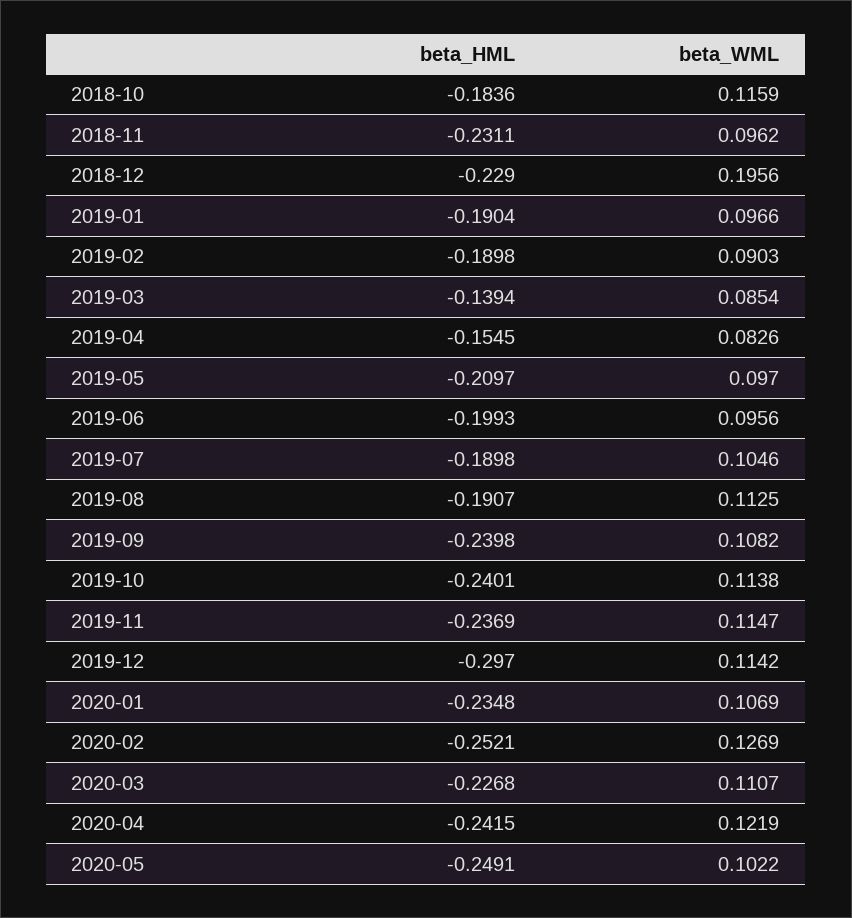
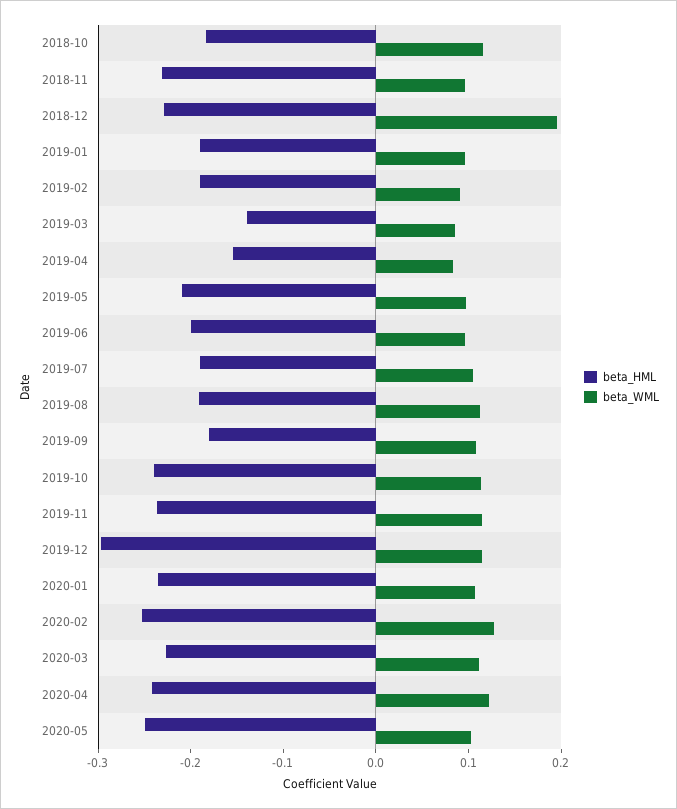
  {
    "beta_HML": {
      "2018-10": -0.1836,
      "2018-11": -0.2311,
      "2018-12": -0.229,
      "2019-01": -0.1904,
      "2019-02": -0.1898,
      "2019-03": -0.1394,
      "2019-04": -0.1545,
      "2019-05": -0.2097,
      "2019-06": -0.1993,
      "2019-07": -0.1898,
      "2019-08": -0.1907,
-     "2019-09": -0.2398,
+     "2019-09": -0.18,
      "2019-10": -0.2401,
      "2019-11": -0.2369,
      "2019-12": -0.297,
      "2020-01": -0.2348,
      "2020-02": -0.2521,
      "2020-03": -0.2268,
      "2020-04": -0.2415,
      "2020-05": -0.2491
    },
    "beta_WML": {
      "2018-10": 0.1159,
      "2018-11": 0.0962,
      "2018-12": 0.1956,
      "2019-01": 0.0966,
      "2019-02": 0.0903,
      "2019-03": 0.0854,
      "2019-04": 0.0826,
      "2019-05": 0.097,
      "2019-06": 0.0956,
      "2019-07": 0.1046,
      "2019-08": 0.1125,
      "2019-09": 0.1082,
      "2019-10": 0.1138,
      "2019-11": 0.1147,
      "2019-12": 0.1142,
      "2020-01": 0.1069,
      "2020-02": 0.1269,
      "2020-03": 0.1107,
      "2020-04": 0.1219,
      "2020-05": 0.1022
    }
  }

